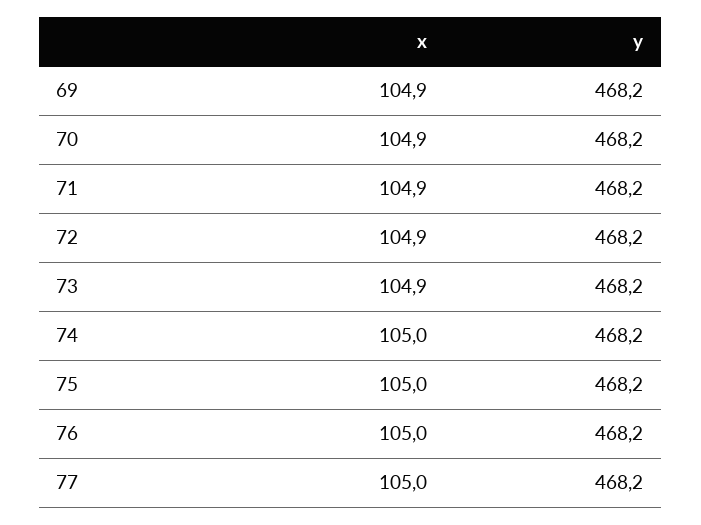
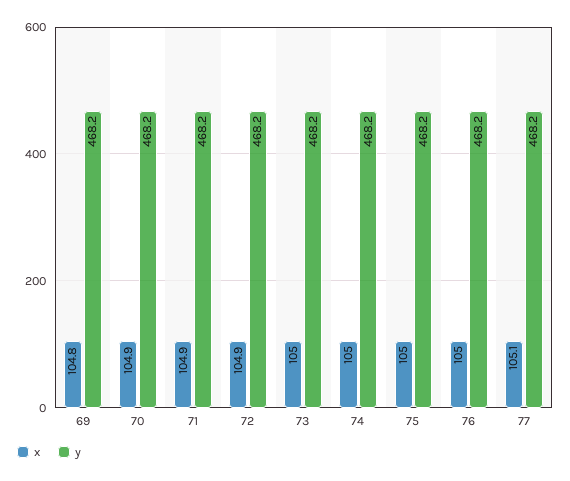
  {
    "x": {
-     "69": 104.9,
+     "69": 104.8,
      "70": 104.9,
      "71": 104.9,
      "72": 104.9,
-     "73": 104.9,
+     "73": 105,
      "74": 105,
      "75": 105,
      "76": 105,
-     "77": 105
+     "77": 105.1
    },
    "y": {
      "69": 468.2,
      "70": 468.2,
      "71": 468.2,
      "72": 468.2,
      "73": 468.2,
      "74": 468.2,
      "75": 468.2,
      "76": 468.2,
      "77": 468.2
    }
  }

